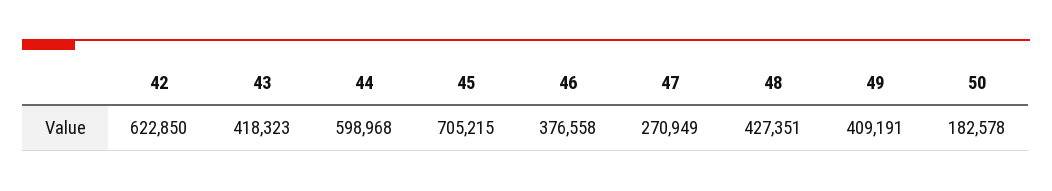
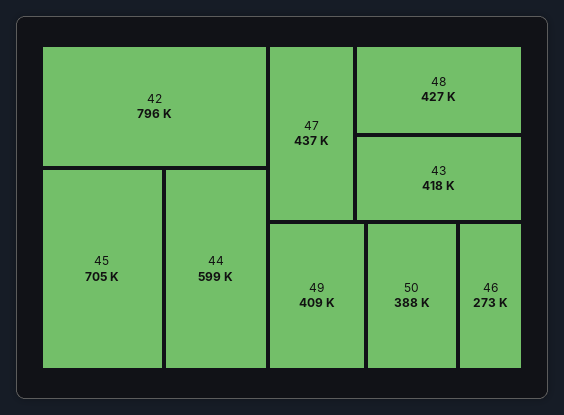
  {
-   "42": 622850,
+   "42": 796000,
    "43": 418323,
    "44": 598968,
    "45": 705215,
-   "46": 376558,
+   "46": 273000,
-   "47": 270949,
+   "47": 437000,
    "48": 427351,
    "49": 409191,
-   "50": 182578
+   "50": 388000
  }

